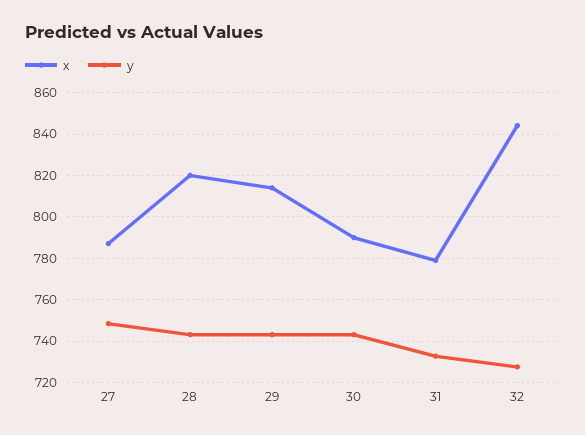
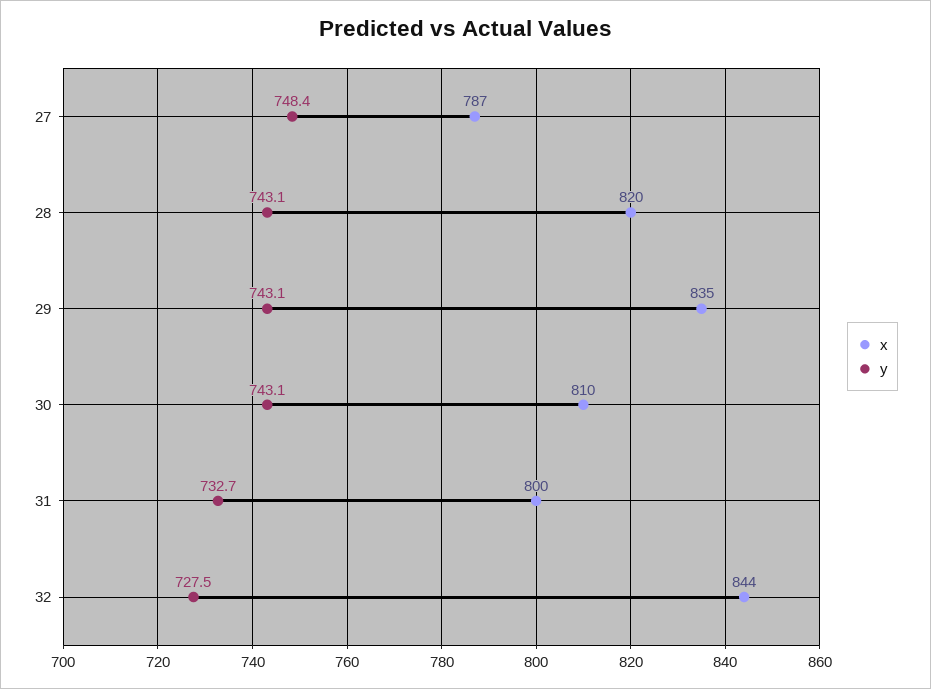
  {
    "x": {
      "27": 787,
      "28": 820,
-     "29": 815,
+     "29": 835,
-     "30": 790,
+     "30": 810,
-     "31": 780,
+     "31": 800,
      "32": 844
    },
    "y": {
      "27": 748.4,
      "28": 743.1,
      "29": 743.1,
      "30": 743.1,
      "31": 732.7,
      "32": 727.5
    }
  }

